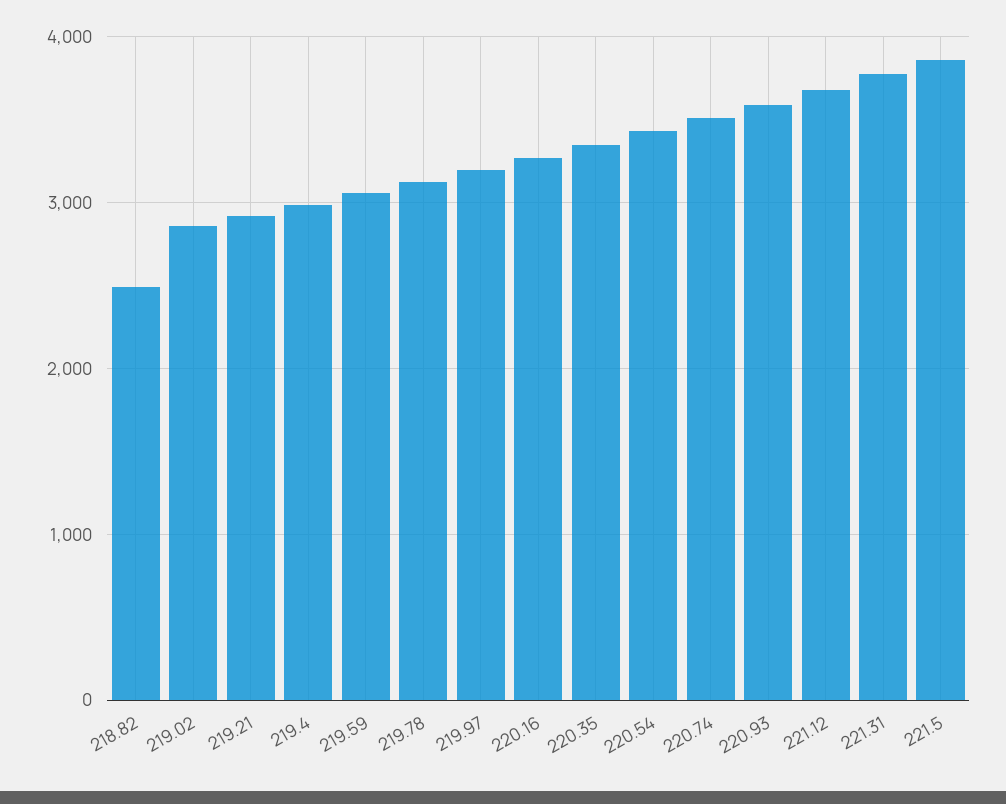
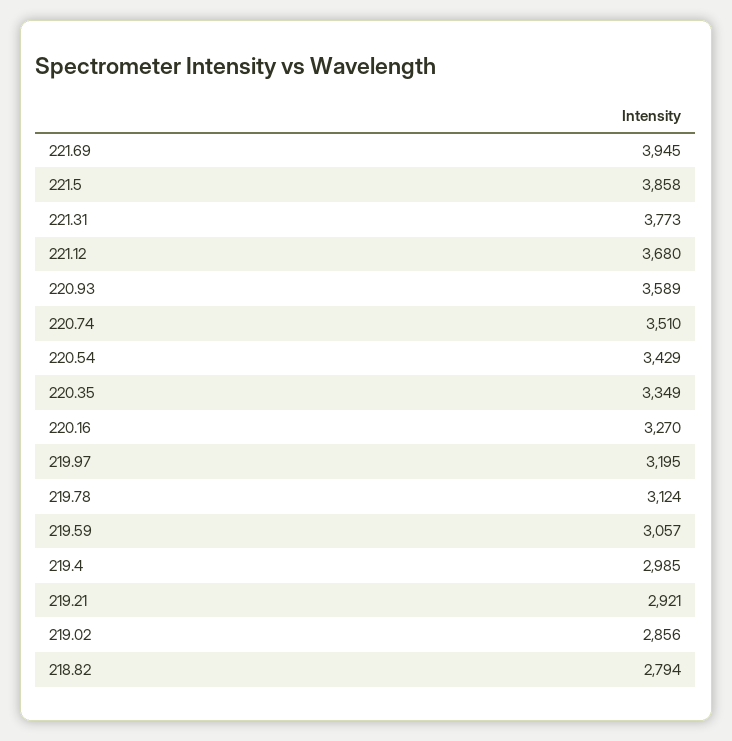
  {
-   "218.82": 2500,
+   "218.82": 2794,
    "219.02": 2856,
    "219.21": 2921,
    "219.4": 2985,
    "219.59": 3057,
    "219.78": 3124,
    "219.97": 3195,
    "220.16": 3270,
    "220.35": 3349,
    "220.54": 3429,
    "220.74": 3510,
    "220.93": 3589,
    "221.12": 3680,
    "221.31": 3773,
-   "221.5": 3858
+   "221.5": 3858,
+   "221.69": 3945
  }

